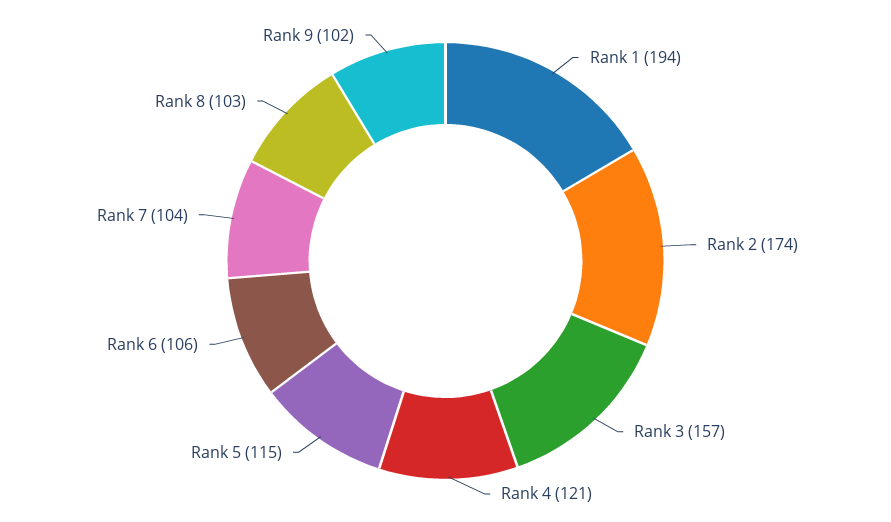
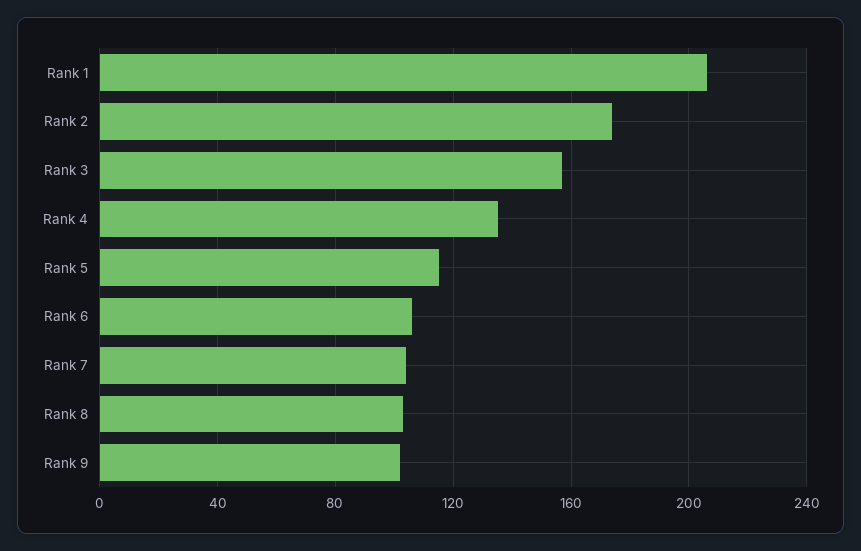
  {
-   "Rank 1": 194,
+   "Rank 1": 205,
    "Rank 2": 174,
    "Rank 3": 157,
-   "Rank 4": 121,
+   "Rank 4": 135,
    "Rank 5": 115,
    "Rank 6": 106,
    "Rank 7": 104,
    "Rank 8": 103,
    "Rank 9": 102
  }

